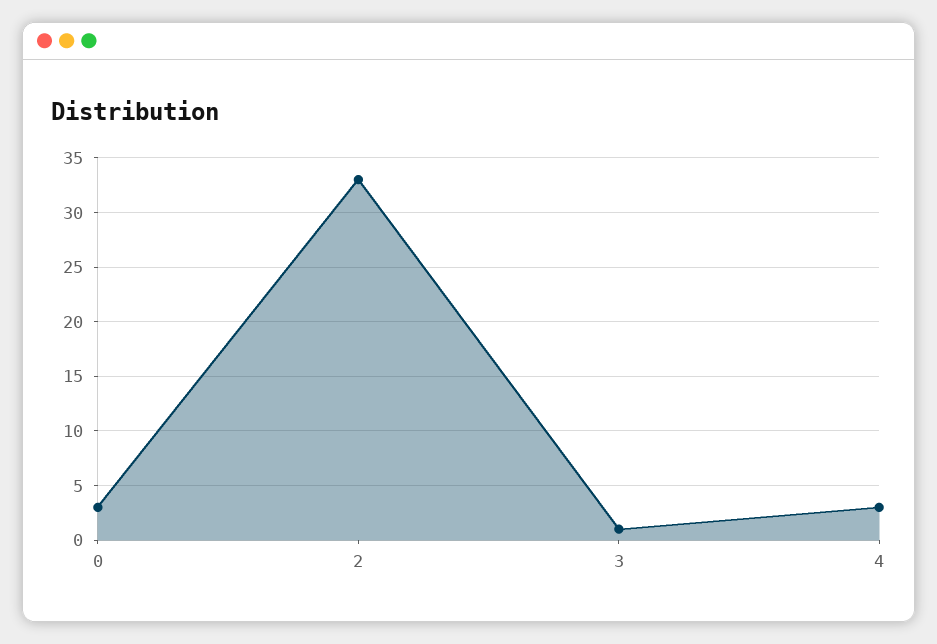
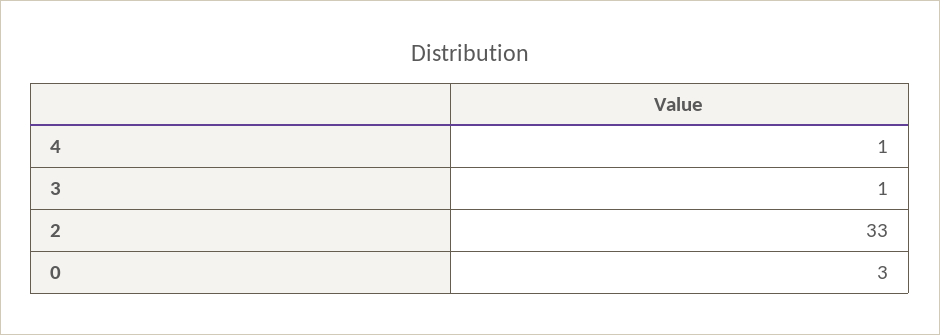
  {
    "0": 3,
    "2": 33,
    "3": 1,
-   "4": 3
+   "4": 1
  }

